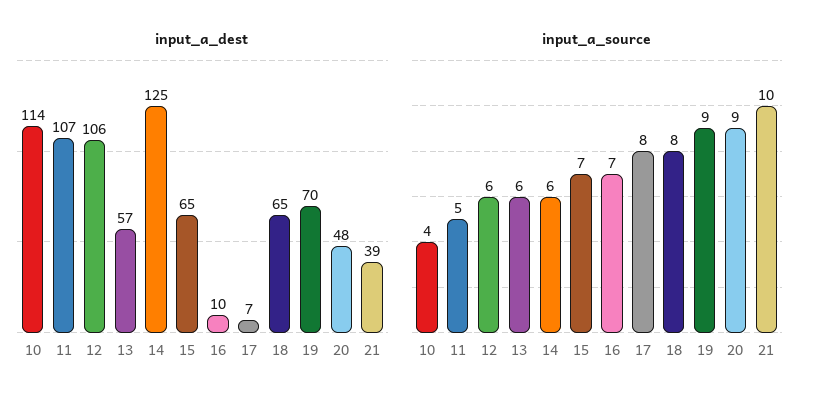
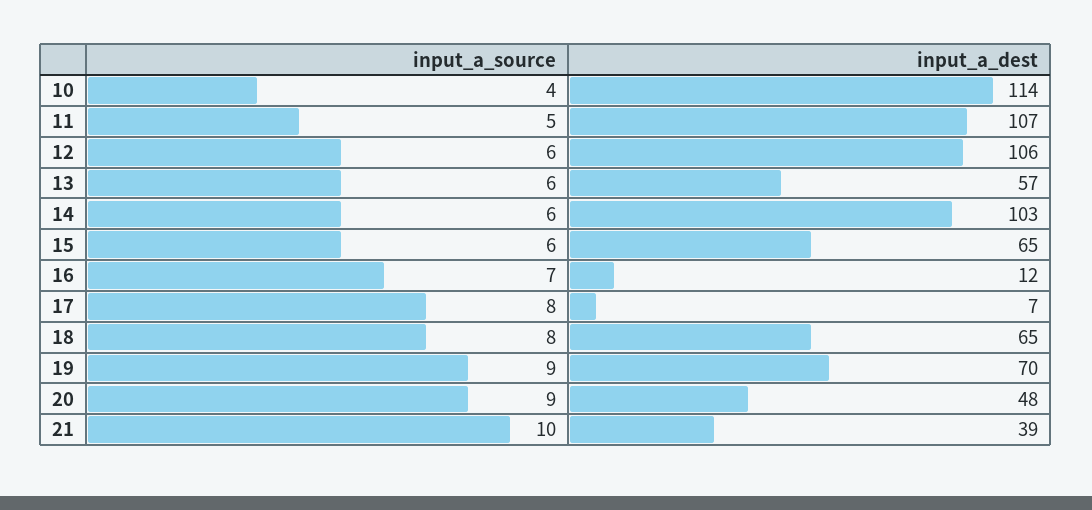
  {
    "input_a_dest": {
      "10": 114,
      "11": 107,
      "12": 106,
      "13": 57,
-     "14": 125,
+     "14": 103,
      "15": 65,
-     "16": 10,
+     "16": 12,
      "17": 7,
      "18": 65,
      "19": 70,
      "20": 48,
      "21": 39
    },
    "input_a_source": {
      "10": 4,
      "11": 5,
      "12": 6,
      "13": 6,
      "14": 6,
-     "15": 7,
+     "15": 6,
      "16": 7,
      "17": 8,
      "18": 8,
      "19": 9,
      "20": 9,
      "21": 10
    }
  }

